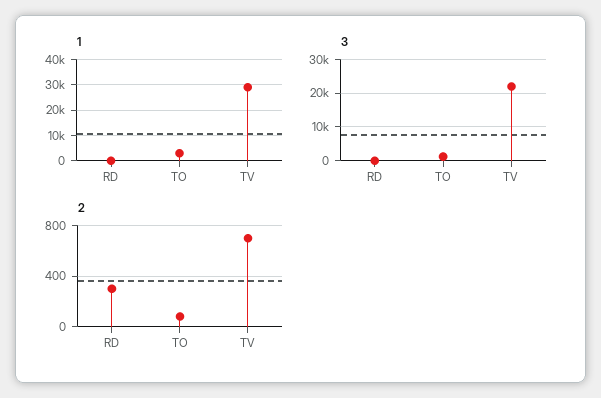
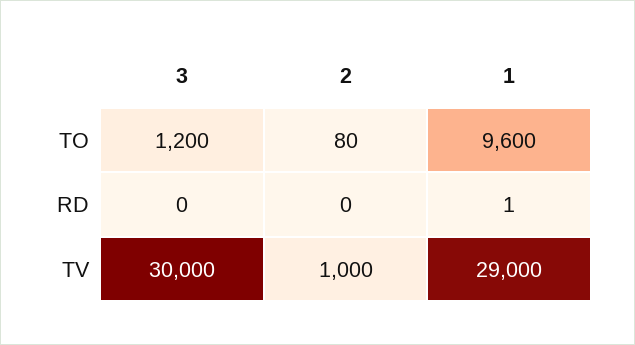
  {
    "1": {
      "RD": 1,
-     "TO": 2500,
+     "TO": 9600,
      "TV": 29000
    },
    "3": {
      "RD": 0,
      "TO": 1200,
-     "TV": 22000
+     "TV": 30000
    },
    "2": {
-     "RD": 300,
+     "RD": 0,
      "TO": 80,
-     "TV": 700
+     "TV": 1000
    }
  }

